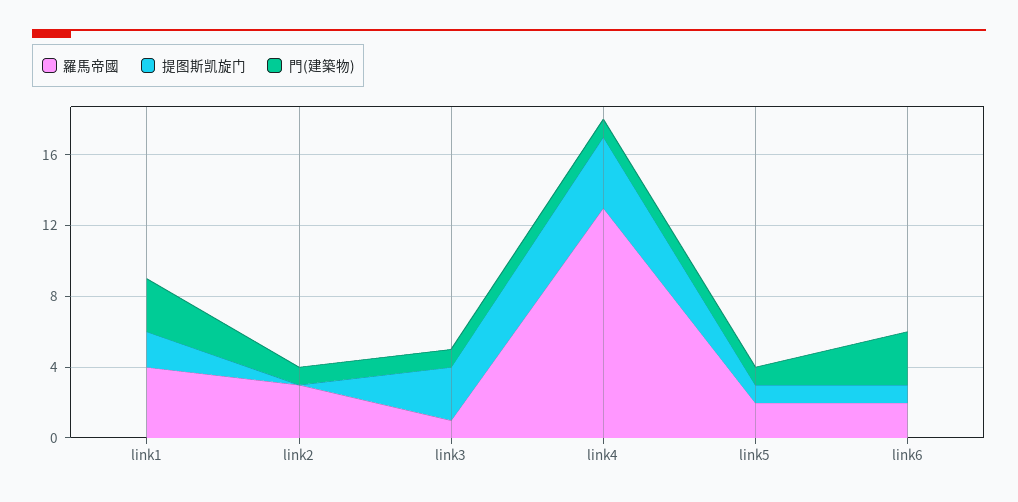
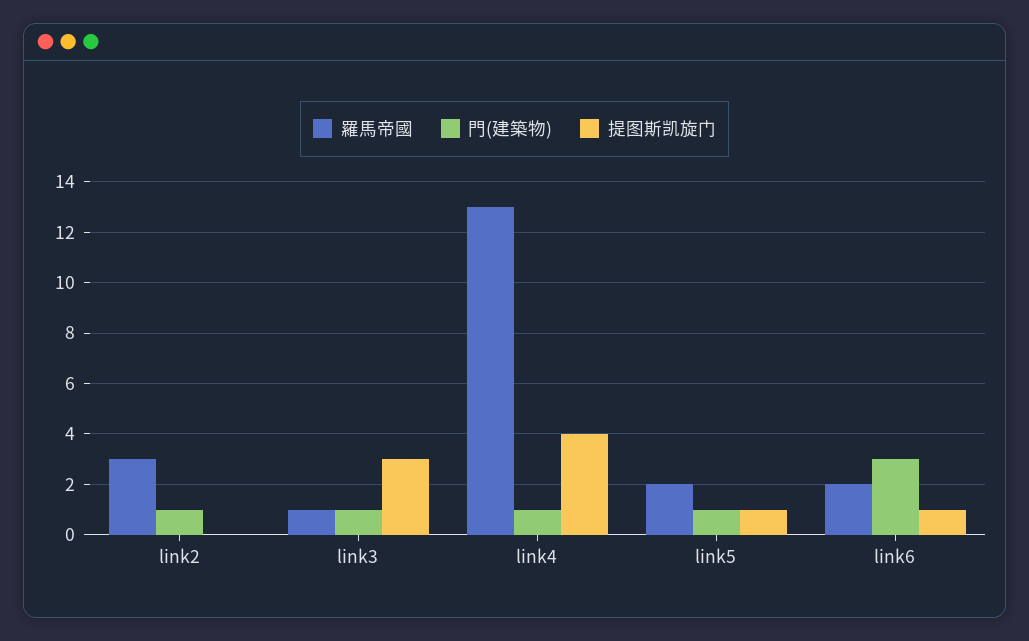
  {
    "羅馬帝國": {
-     "link1": 4,
      "link2": 3,
      "link3": 1,
      "link4": 13,
      "link5": 2,
      "link6": 2
    },
    "提图斯凯旋门": {
-     "link1": 2,
      "link2": 0,
      "link3": 3,
      "link4": 4,
      "link5": 1,
      "link6": 1
    },
    "門(建築物)": {
-     "link1": 3,
      "link2": 1,
      "link3": 1,
      "link4": 1,
      "link5": 1,
      "link6": 3
    }
  }

